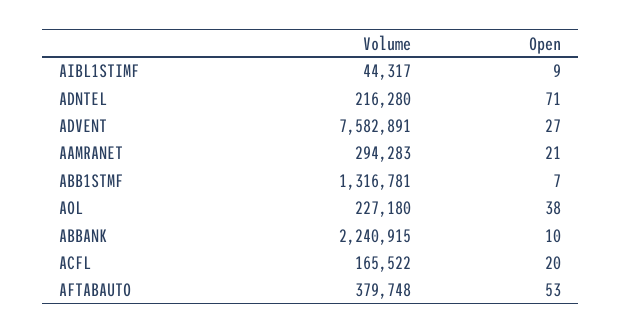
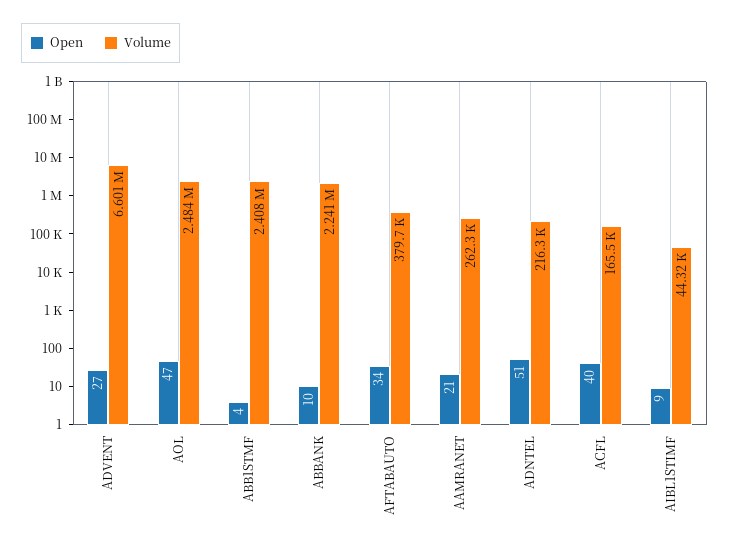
  {
    "Volume": {
      "AIBL1STIMF": 44317,
      "ADNTEL": 216280,
-     "ADVENT": 7582891,
+     "ADVENT": 6601000,
-     "AAMRANET": 294283,
+     "AAMRANET": 262300,
-     "ABB1STMF": 1316781,
+     "ABB1STMF": 2408000,
-     "AOL": 227180,
+     "AOL": 2484000,
      "ABBANK": 2240915,
      "ACFL": 165522,
      "AFTABAUTO": 379748
    },
    "Open": {
      "AIBL1STIMF": 9,
-     "ADNTEL": 71,
+     "ADNTEL": 51,
      "ADVENT": 27,
      "AAMRANET": 21,
-     "ABB1STMF": 7,
+     "ABB1STMF": 4,
-     "AOL": 38,
+     "AOL": 47,
      "ABBANK": 10,
-     "ACFL": 20,
+     "ACFL": 40,
-     "AFTABAUTO": 53
+     "AFTABAUTO": 34
    }
  }

